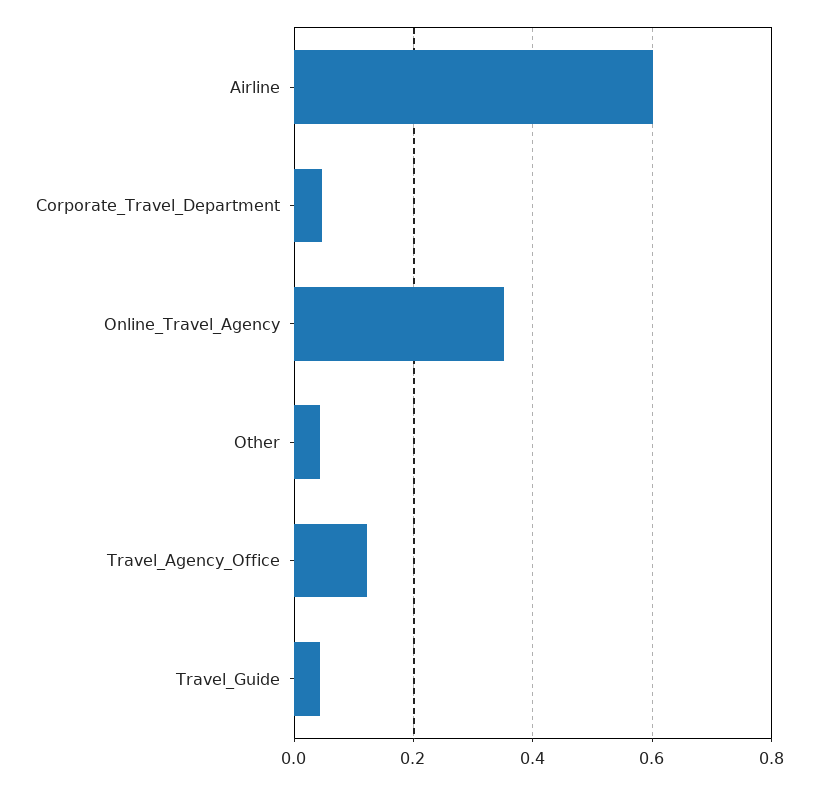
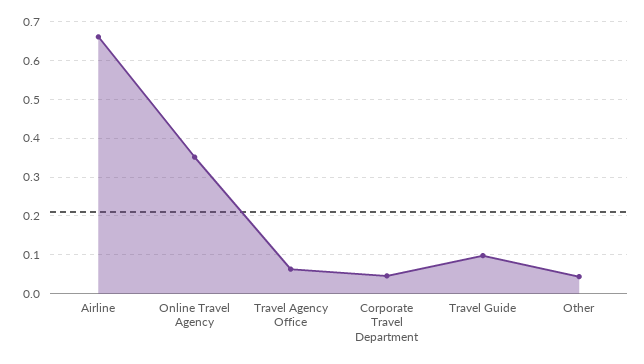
  {
-   "Airline": 0.6,
+   "Airline": 0.66,
    "Corporate_Travel_Department": 0.04,
    "Online_Travel_Agency": 0.36,
    "Other": 0.04,
-   "Travel_Agency_Office": 0.12,
+   "Travel_Agency_Office": 0.06,
-   "Travel_Guide": 0.04
+   "Travel_Guide": 0.1
  }

